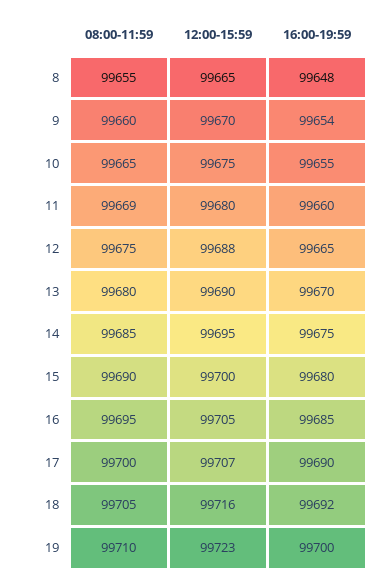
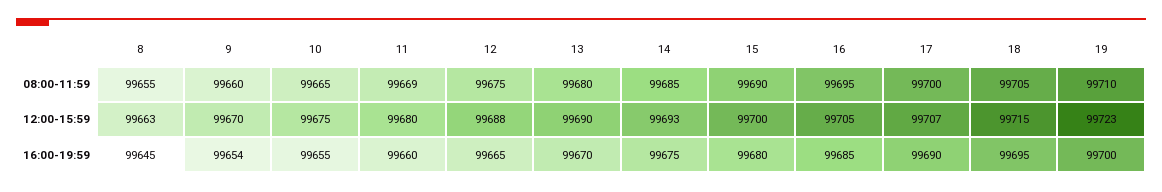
  {
    "08:00-11:59": {
      "8": 99655,
      "9": 99660,
      "10": 99665,
      "11": 99669,
      "12": 99675,
      "13": 99680,
      "14": 99685,
      "15": 99690,
      "16": 99695,
      "17": 99700,
      "18": 99705,
      "19": 99710
    },
    "12:00-15:59": {
-     "8": 99665,
+     "8": 99663,
      "9": 99670,
      "10": 99675,
      "11": 99680,
      "12": 99688,
      "13": 99690,
-     "14": 99695,
+     "14": 99693,
      "15": 99700,
      "16": 99705,
      "17": 99707,
-     "18": 99716,
+     "18": 99715,
      "19": 99723
    },
    "16:00-19:59": {
-     "8": 99648,
+     "8": 99645,
      "9": 99654,
      "10": 99655,
      "11": 99660,
      "12": 99665,
      "13": 99670,
      "14": 99675,
      "15": 99680,
      "16": 99685,
      "17": 99690,
-     "18": 99692,
+     "18": 99695,
      "19": 99700
    }
  }

